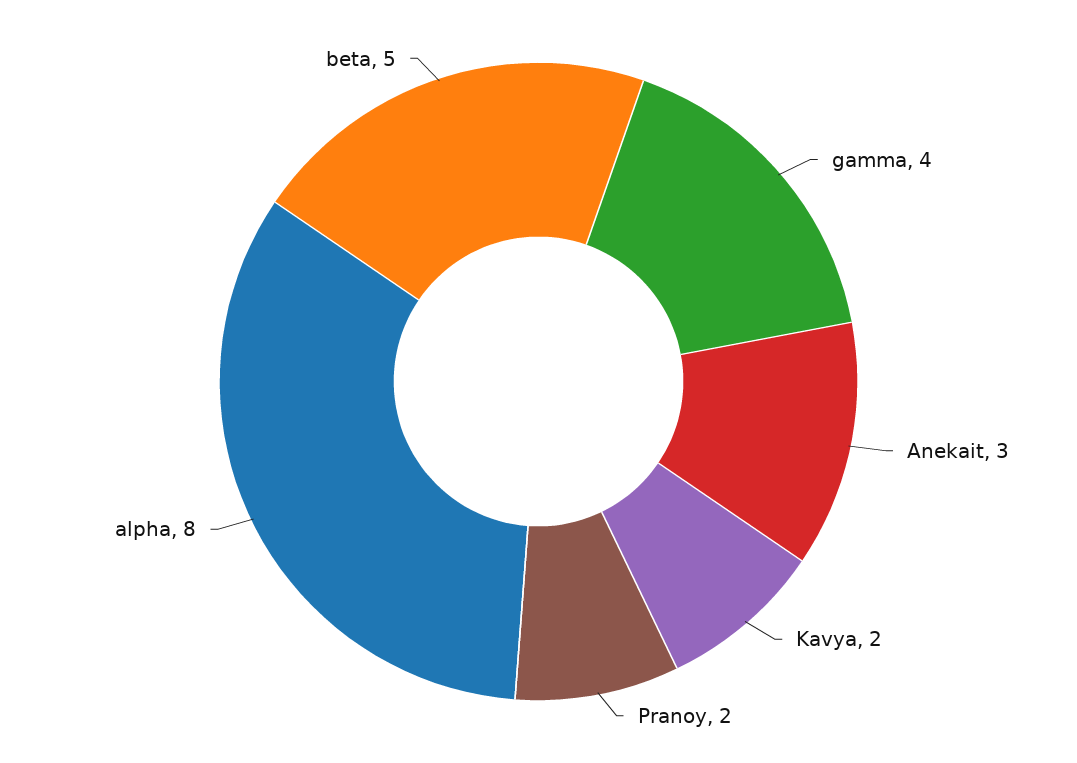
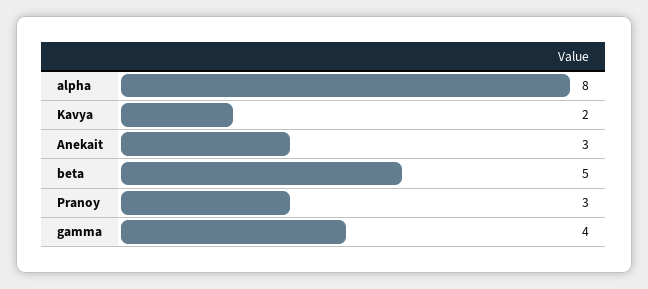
  {
    "gamma": 4,
    "Anekait": 3,
    "Kavya": 2,
-   "Pranoy": 2,
+   "Pranoy": 3,
    "alpha": 8,
    "beta": 5
  }

